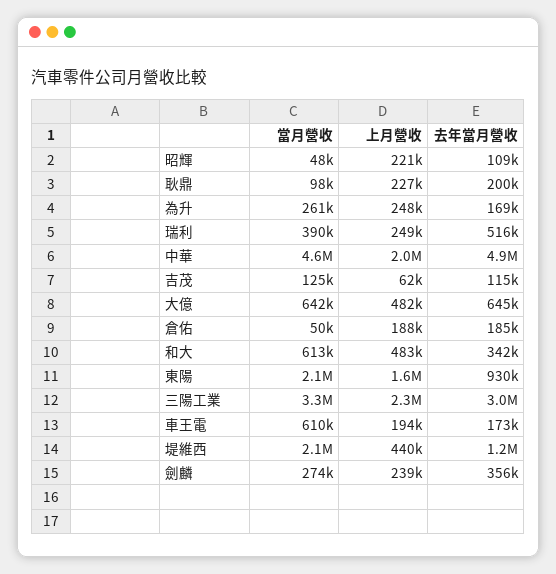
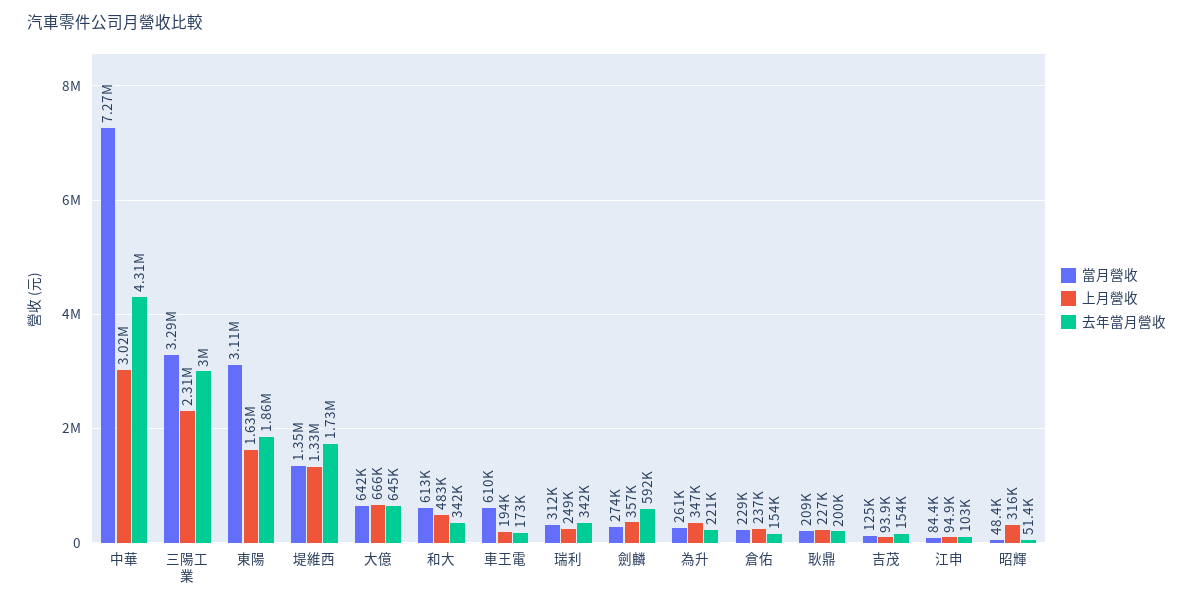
  {
    "當月營收": {
      "昭輝": 48400,
-     "耿鼎": 98000,
+     "耿鼎": 209000,
      "為升": 261000,
-     "瑞利": 390000,
+     "瑞利": 312000,
-     "中華": 4600000,
+     "中華": 7270000,
      "吉茂": 125000,
      "大億": 642000,
-     "倉佑": 50000,
+     "倉佑": 229000,
      "和大": 613000,
-     "東陽": 2100000,
+     "東陽": 3110000,
      "三陽工業": 3290000,
      "車王電": 610000,
-     "堤維西": 2100000,
+     "堤維西": 1350000,
-     "劍麟": 274000
+     "劍麟": 274000,
+     "江申": 84400
    },
    "上月營收": {
-     "昭輝": 221000,
+     "昭輝": 316000,
      "耿鼎": 227000,
-     "為升": 248000,
+     "為升": 347000,
      "瑞利": 249000,
-     "中華": 2000000,
+     "中華": 3020000,
-     "吉茂": 62000,
+     "吉茂": 93900,
-     "大億": 482000,
+     "大億": 666000,
-     "倉佑": 188000,
+     "倉佑": 237000,
      "和大": 483000,
      "東陽": 1630000,
      "三陽工業": 2310000,
      "車王電": 194000,
-     "堤維西": 440000,
+     "堤維西": 1330000,
-     "劍麟": 239000
+     "劍麟": 357000,
+     "江申": 94900
    },
    "去年當月營收": {
-     "昭輝": 109000,
+     "昭輝": 51400,
      "耿鼎": 200000,
-     "為升": 169000,
+     "為升": 221000,
-     "瑞利": 516000,
+     "瑞利": 342000,
-     "中華": 4900000,
+     "中華": 4310000,
-     "吉茂": 115000,
+     "吉茂": 154000,
      "大億": 645000,
-     "倉佑": 185000,
+     "倉佑": 154000,
      "和大": 342000,
-     "東陽": 930000,
+     "東陽": 1860000,
      "三陽工業": 3000000,
      "車王電": 173000,
-     "堤維西": 1200000,
+     "堤維西": 1730000,
-     "劍麟": 356000
+     "劍麟": 592000,
+     "江申": 103000
    }
  }

